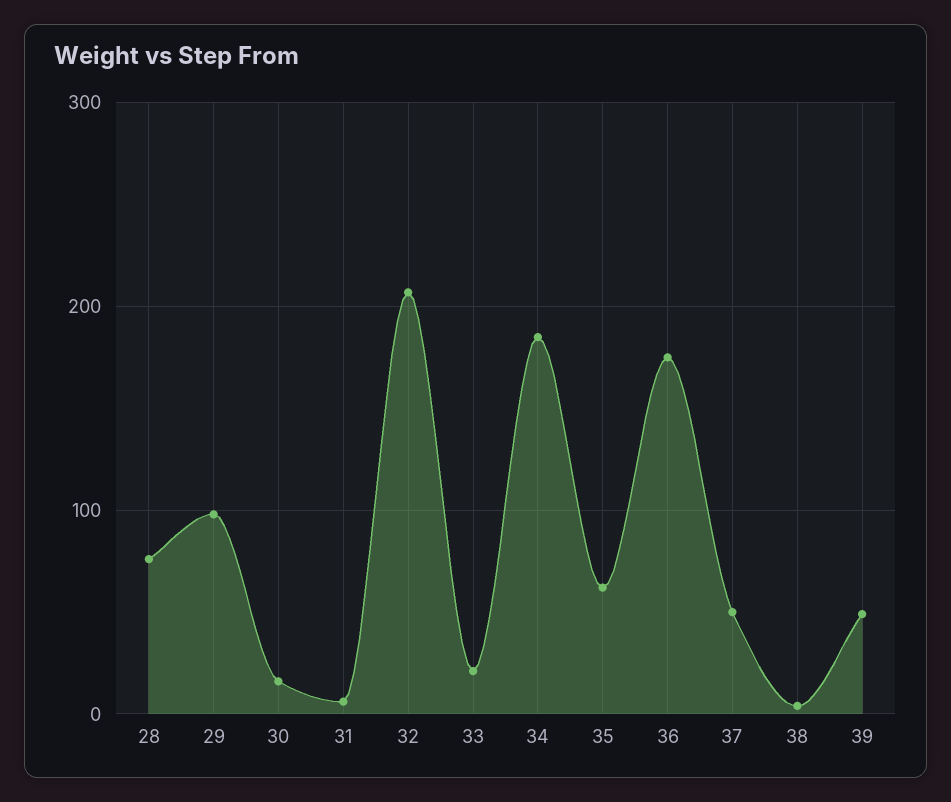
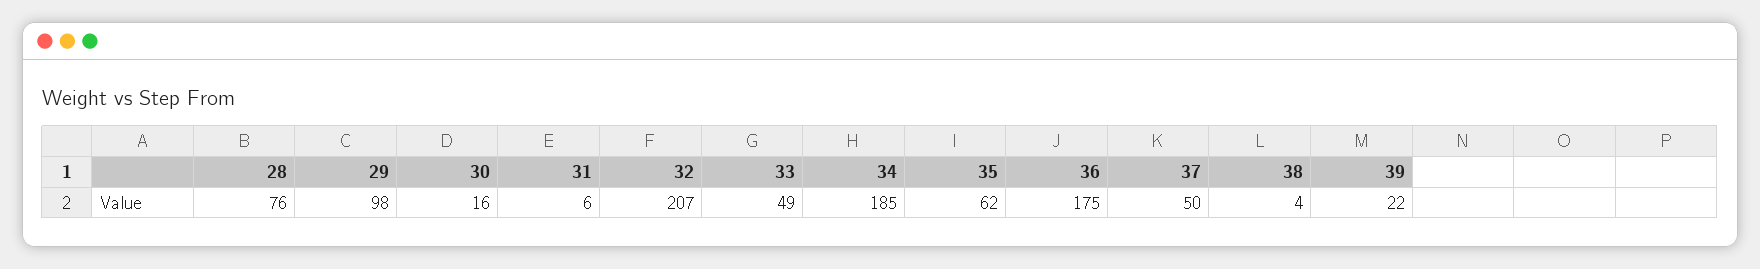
  {
    "28": 76,
    "29": 98,
    "30": 16,
    "31": 6,
    "32": 207,
-   "33": 20,
+   "33": 49,
    "34": 185,
    "35": 62,
    "36": 175,
    "37": 50,
    "38": 4,
-   "39": 50
+   "39": 22
  }

